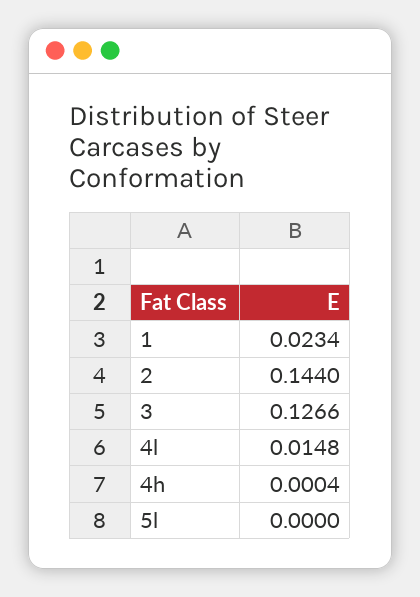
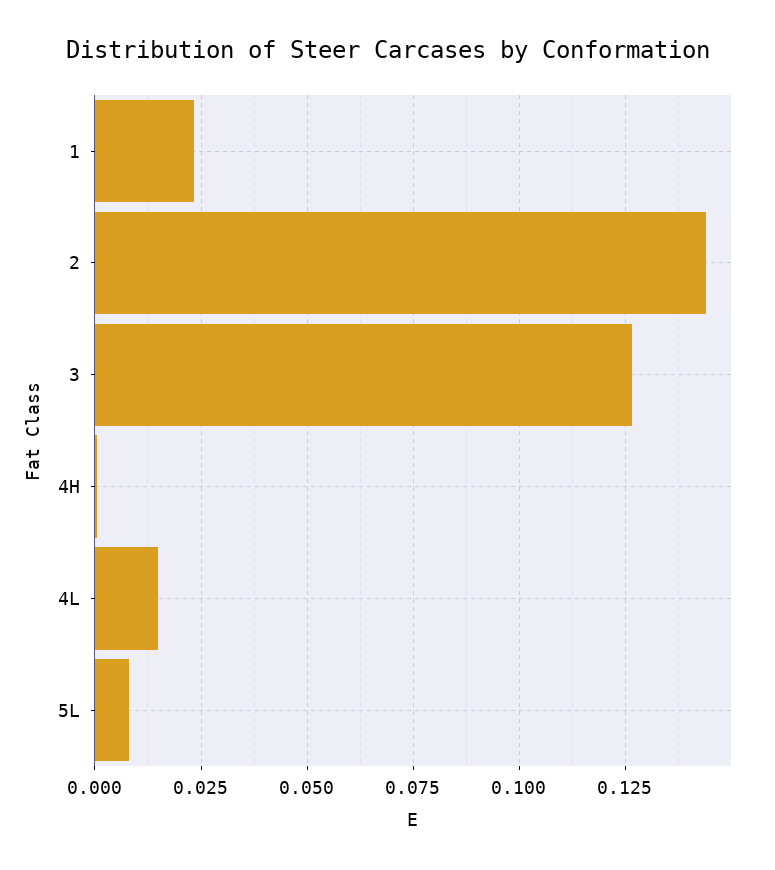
  {
    "1": 0.0234,
    "2": 0.144,
    "3": 0.1266,
    "4l": 0.0148,
    "4h": 0.0004,
-   "5l": 0
+   "5l": 0.0075
  }

